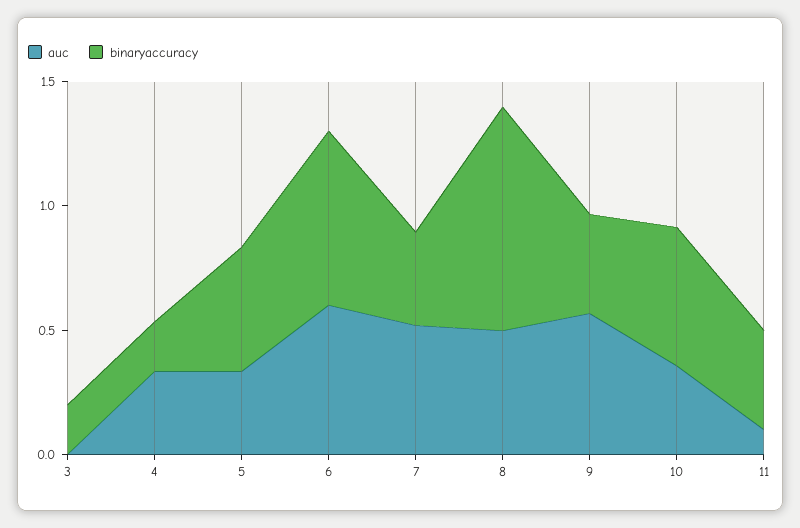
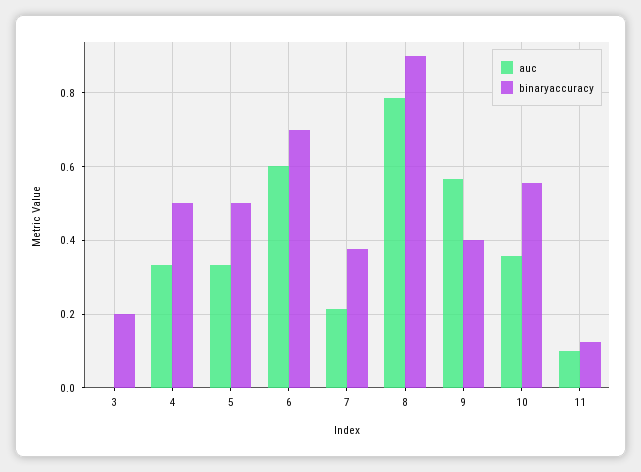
  {
    "auc": {
      "3": 0,
      "4": 0.34,
      "5": 0.34,
      "6": 0.6,
-     "7": 0.5,
+     "7": 0.22,
-     "8": 0.5,
+     "8": 0.78,
      "9": 0.56,
      "10": 0.36,
      "11": 0.1
    },
    "binaryaccuracy": {
      "3": 0.2,
-     "4": 0.2,
+     "4": 0.5,
      "5": 0.5,
      "6": 0.7,
      "7": 0.38,
      "8": 0.9,
      "9": 0.4,
      "10": 0.56,
-     "11": 0.4
+     "11": 0.12
    }
  }

